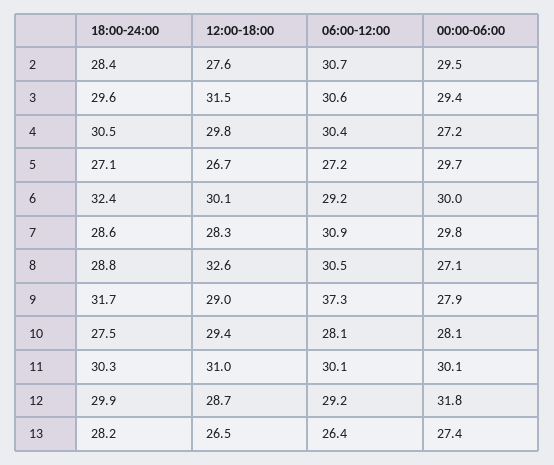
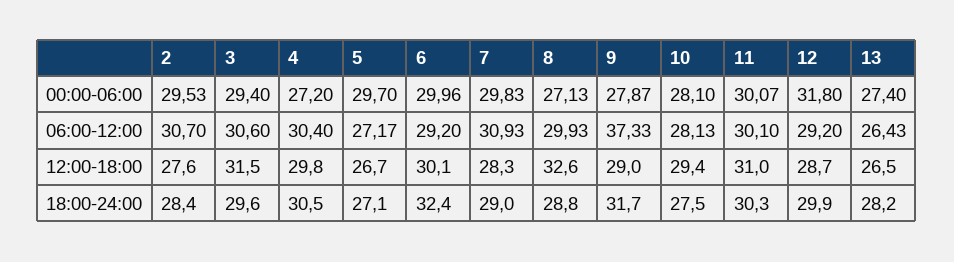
  {
    "18:00-24:00": {
      "2": 28.4,
      "3": 29.6,
      "4": 30.5,
      "5": 27.1,
      "6": 32.4,
-     "7": 28.6,
+     "7": 29,
      "8": 28.8,
      "9": 31.7,
      "10": 27.5,
      "11": 30.3,
      "12": 29.9,
      "13": 28.2
    },
    "12:00-18:00": {
      "2": 27.6,
      "3": 31.5,
      "4": 29.8,
      "5": 26.7,
      "6": 30.1,
      "7": 28.3,
      "8": 32.6,
      "9": 29,
      "10": 29.4,
      "11": 31,
      "12": 28.7,
      "13": 26.5
    },
    "06:00-12:00": {
      "2": 30.7,
      "3": 30.6,
      "4": 30.4,
      "5": 27.17,
      "6": 29.2,
      "7": 30.93,
-     "8": 30.5,
+     "8": 29.93,
      "9": 37.33,
      "10": 28.13,
      "11": 30.1,
      "12": 29.2,
      "13": 26.43
    },
    "00:00-06:00": {
      "2": 29.53,
      "3": 29.4,
      "4": 27.2,
      "5": 29.7,
      "6": 29.96,
      "7": 29.83,
      "8": 27.13,
      "9": 27.87,
      "10": 28.1,
      "11": 30.07,
      "12": 31.8,
      "13": 27.4
    }
  }

